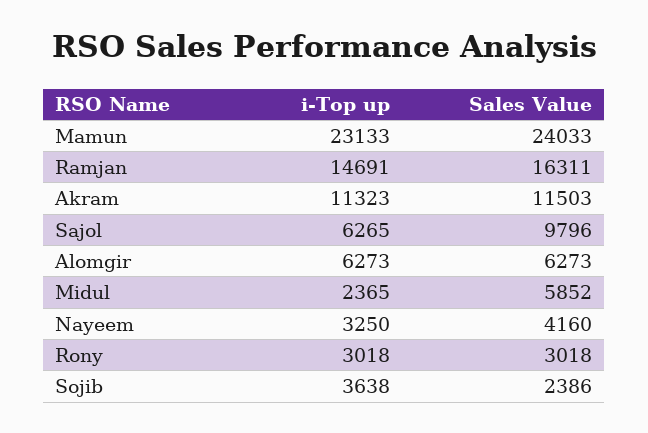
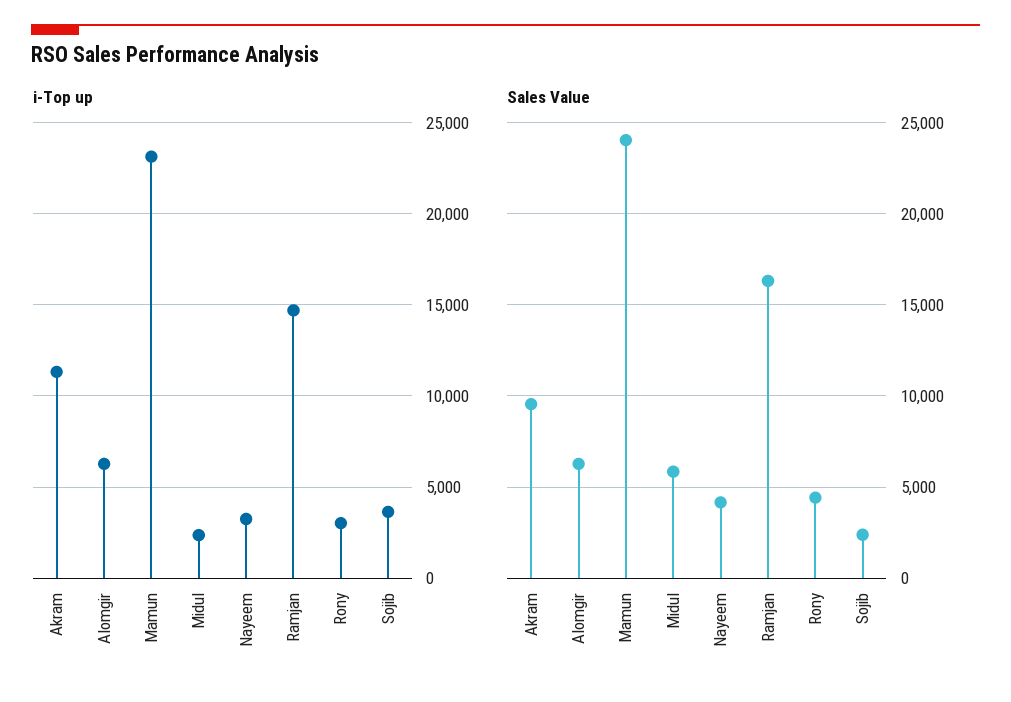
  {
    "i-Top up": {
      "Mamun": 23133,
      "Ramjan": 14691,
      "Akram": 11323,
-     "Sajol": 6265,
      "Alomgir": 6273,
      "Midul": 2365,
      "Nayeem": 3250,
      "Rony": 3018,
      "Sojib": 3638
    },
    "Sales Value": {
      "Mamun": 24033,
      "Ramjan": 16311,
-     "Akram": 11503,
+     "Akram": 9500,
-     "Sajol": 9796,
      "Alomgir": 6273,
      "Midul": 5852,
      "Nayeem": 4160,
-     "Rony": 3018,
+     "Rony": 4500,
      "Sojib": 2386
    }
  }

